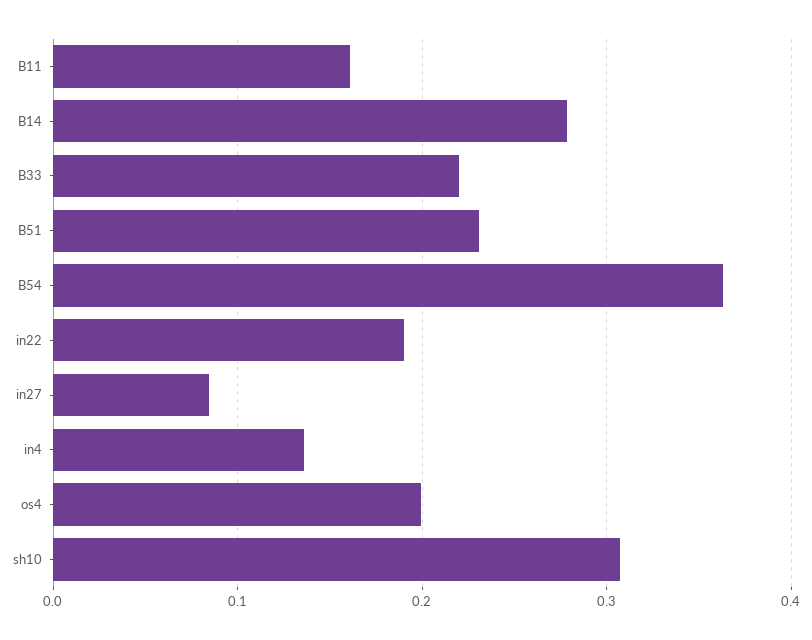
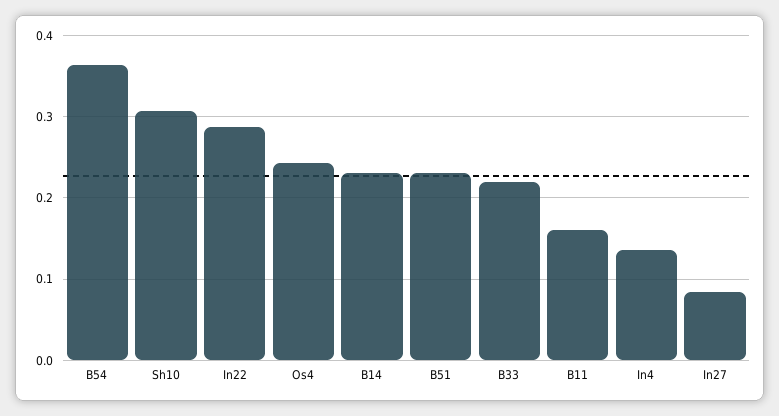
  {
    "B11": 0.16,
-   "B14": 0.28,
+   "B14": 0.23,
    "B33": 0.22,
    "B51": 0.23,
    "B54": 0.36,
-   "in22": 0.19,
+   "in22": 0.29,
    "in27": 0.08,
    "in4": 0.14,
-   "os4": 0.2,
+   "os4": 0.24,
    "sh10": 0.31
  }

